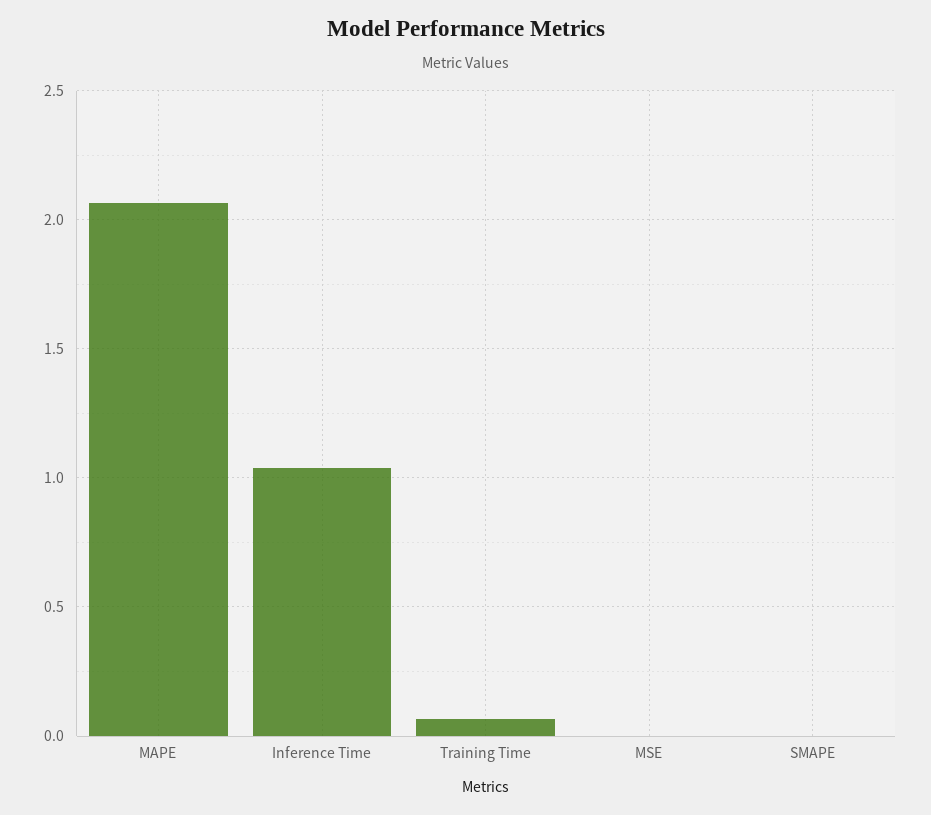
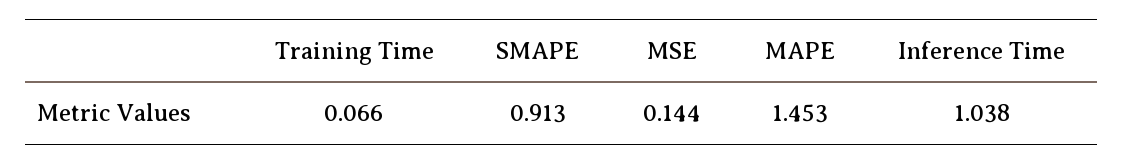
  {
-   "MAPE": 2.05,
+   "MAPE": 1.453,
    "Inference Time": 1.038,
    "Training Time": 0.066,
-   "MSE": 0,
+   "MSE": 0.144,
-   "SMAPE": 0
+   "SMAPE": 0.913
  }

